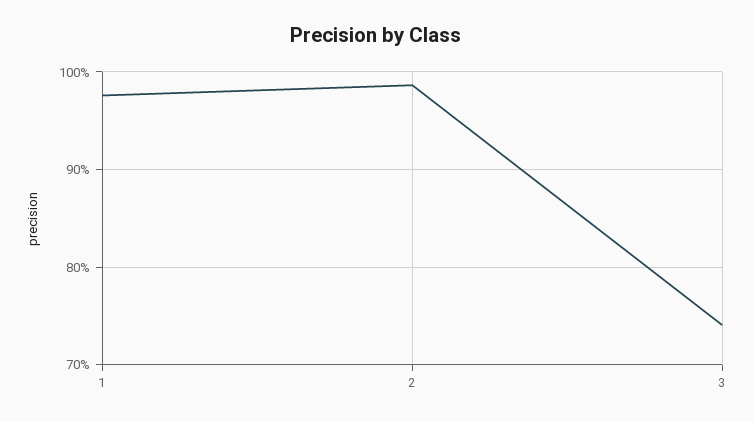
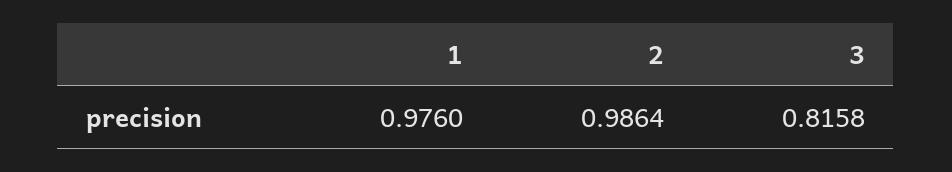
  {
    "1": 0.976,
    "2": 0.9864,
-   "3": 0.74
+   "3": 0.8158
  }

